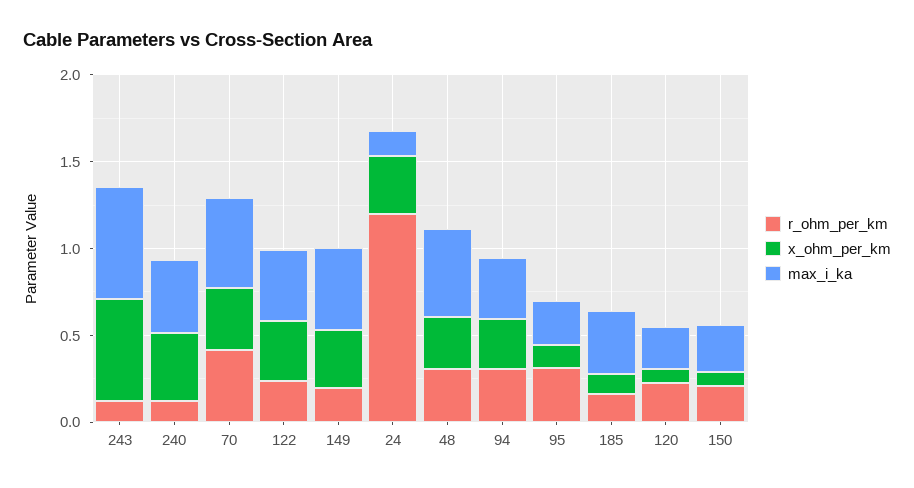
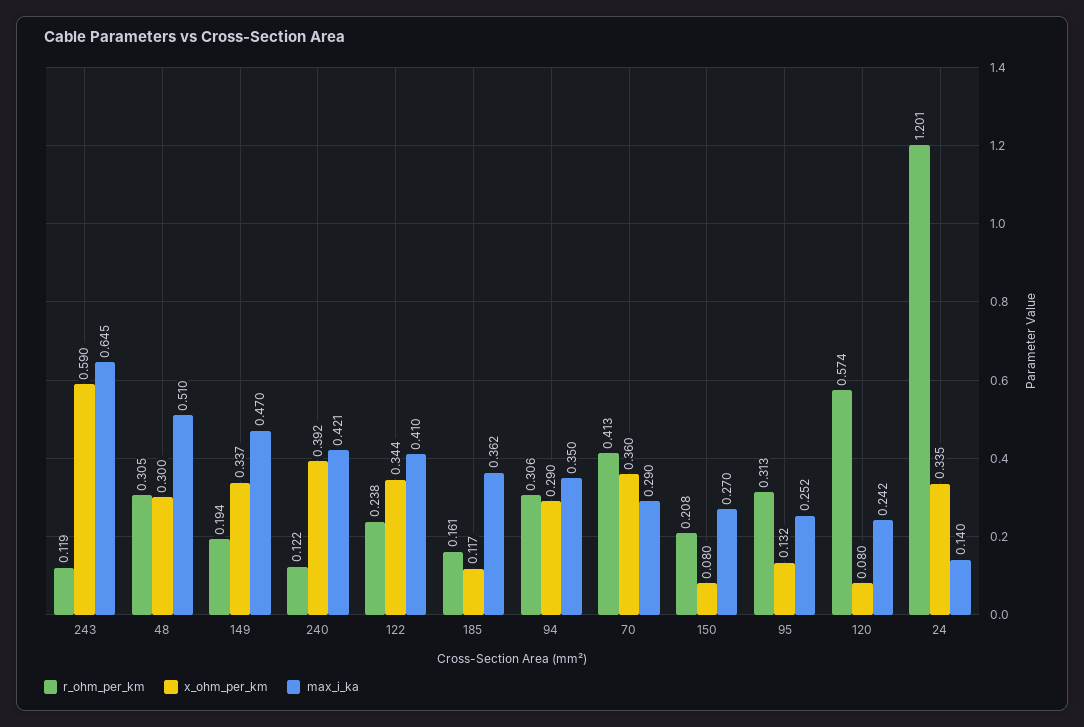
  {
    "r_ohm_per_km": {
      "243": 0.119,
      "240": 0.122,
      "70": 0.413,
      "122": 0.238,
      "149": 0.194,
      "24": 1.201,
      "48": 0.305,
      "94": 0.306,
      "95": 0.313,
      "185": 0.161,
-     "120": 0.2,
+     "120": 0.574,
      "150": 0.208
    },
    "x_ohm_per_km": {
      "243": 0.59,
      "240": 0.392,
      "70": 0.36,
      "122": 0.344,
      "149": 0.337,
      "24": 0.335,
      "48": 0.3,
      "94": 0.29,
      "95": 0.132,
      "185": 0.117,
      "120": 0.08,
      "150": 0.08
    },
    "max_i_ka": {
      "243": 0.645,
      "240": 0.421,
-     "70": 0.5,
+     "70": 0.29,
      "122": 0.41,
      "149": 0.47,
      "24": 0.14,
      "48": 0.51,
      "94": 0.35,
      "95": 0.252,
      "185": 0.362,
      "120": 0.242,
      "150": 0.27
    }
  }

